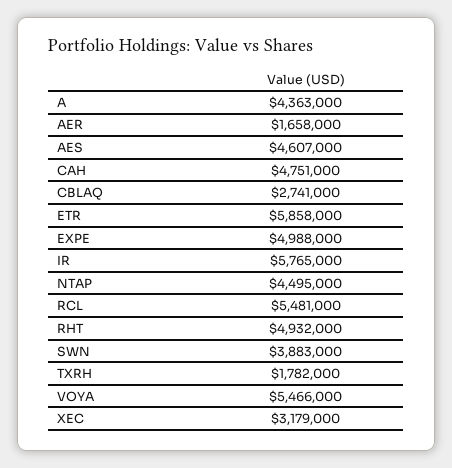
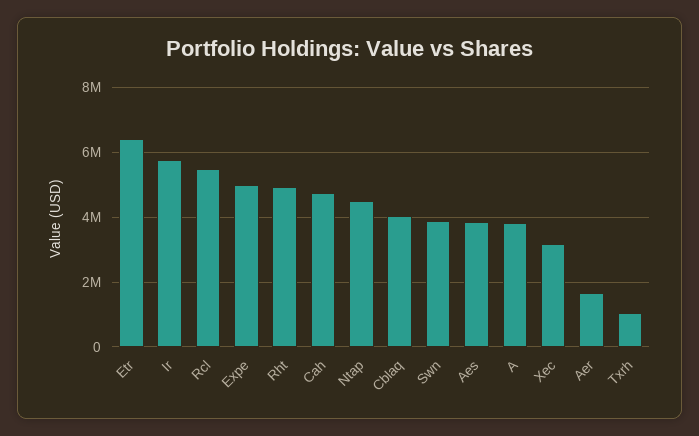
  {
-   "A": 4363000,
+   "A": 3800000,
    "AER": 1658000,
-   "AES": 4607000,
+   "AES": 3800000,
    "CAH": 4751000,
-   "CBLAQ": 2741000,
+   "CBLAQ": 4000000,
-   "ETR": 5858000,
+   "ETR": 6400000,
    "EXPE": 4988000,
    "IR": 5765000,
    "NTAP": 4495000,
    "RCL": 5481000,
    "RHT": 4932000,
    "SWN": 3883000,
-   "TXRH": 1782000,
+   "TXRH": 1000000,
-   "VOYA": 5466000,
    "XEC": 3179000
  }

